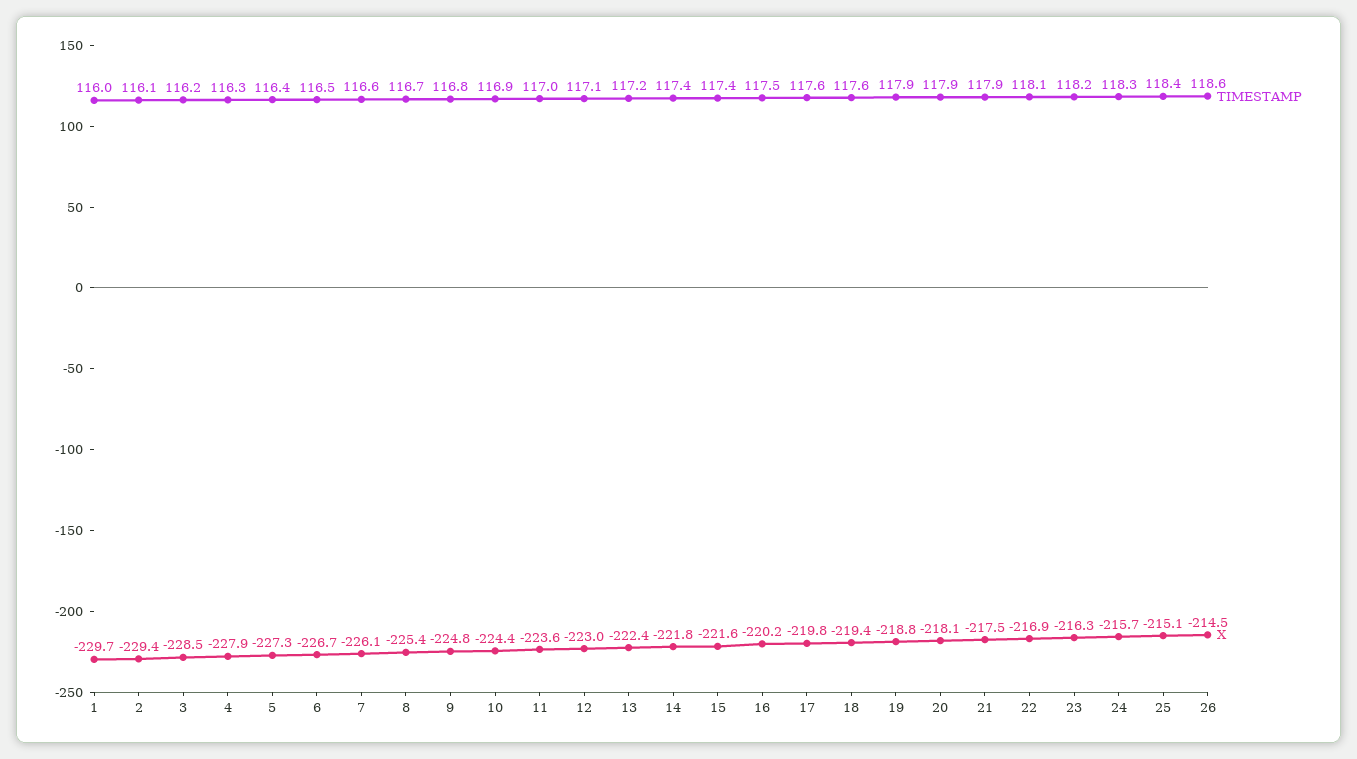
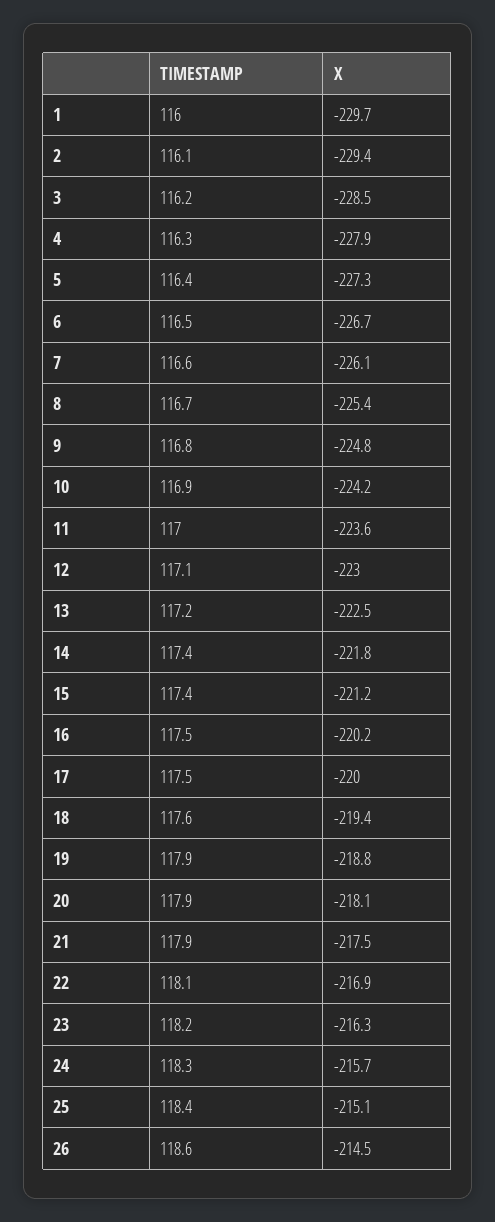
  {
    "TIMESTAMP": {
      "1": 116,
      "2": 116.1,
      "3": 116.2,
      "4": 116.3,
      "5": 116.4,
      "6": 116.5,
      "7": 116.6,
      "8": 116.7,
      "9": 116.8,
      "10": 116.9,
      "11": 117,
      "12": 117.1,
      "13": 117.2,
      "14": 117.4,
      "15": 117.4,
      "16": 117.5,
-     "17": 117.6,
+     "17": 117.5,
      "18": 117.6,
      "19": 117.9,
      "20": 117.9,
      "21": 117.9,
      "22": 118.1,
      "23": 118.2,
      "24": 118.3,
      "25": 118.4,
      "26": 118.6
    },
    "X": {
      "1": -229.7,
      "2": -229.4,
      "3": -228.5,
      "4": -227.9,
      "5": -227.3,
      "6": -226.7,
      "7": -226.1,
      "8": -225.4,
      "9": -224.8,
-     "10": -224.4,
+     "10": -224.2,
      "11": -223.6,
      "12": -223,
-     "13": -222.4,
+     "13": -222.5,
      "14": -221.8,
-     "15": -221.6,
+     "15": -221.2,
      "16": -220.2,
-     "17": -219.8,
+     "17": -220,
      "18": -219.4,
      "19": -218.8,
      "20": -218.1,
      "21": -217.5,
      "22": -216.9,
      "23": -216.3,
      "24": -215.7,
      "25": -215.1,
      "26": -214.5
    }
  }

